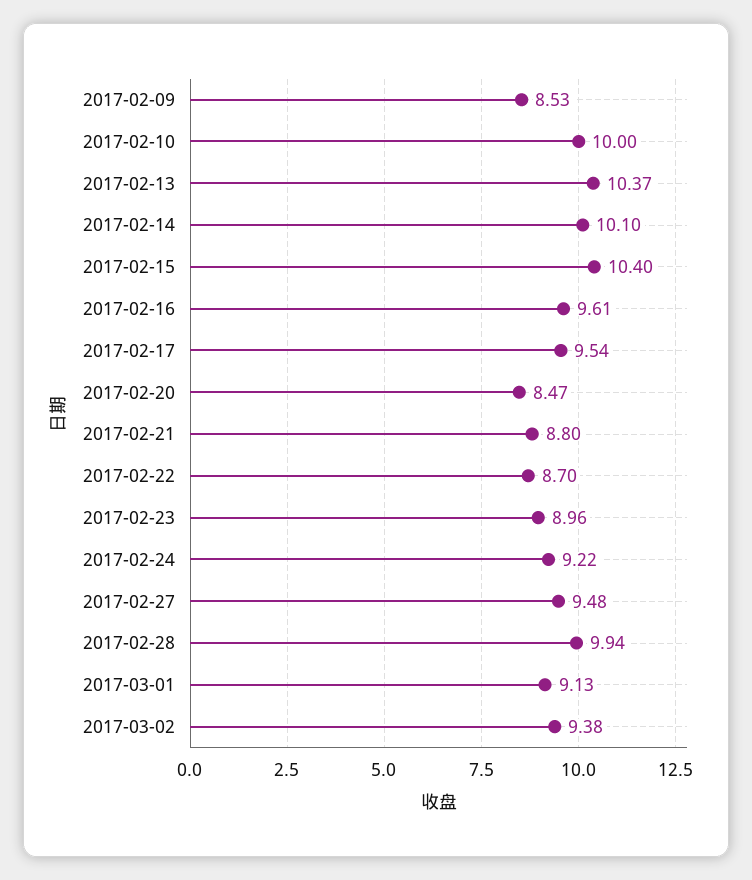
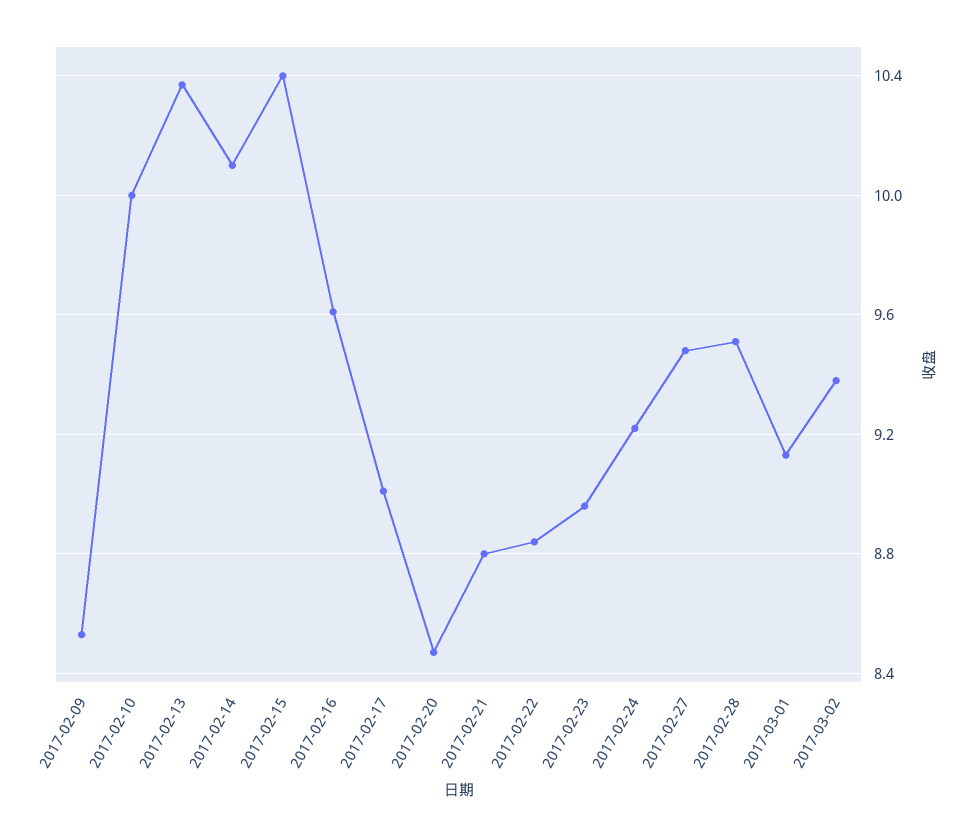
  {
    "2017-02-09": 8.53,
    "2017-02-10": 10,
    "2017-02-13": 10.37,
    "2017-02-14": 10.1,
    "2017-02-15": 10.4,
    "2017-02-16": 9.61,
-   "2017-02-17": 9.54,
+   "2017-02-17": 9,
    "2017-02-20": 8.47,
    "2017-02-21": 8.8,
-   "2017-02-22": 8.7,
+   "2017-02-22": 8.85,
    "2017-02-23": 8.96,
    "2017-02-24": 9.22,
    "2017-02-27": 9.48,
-   "2017-02-28": 9.94,
+   "2017-02-28": 9.5,
    "2017-03-01": 9.13,
    "2017-03-02": 9.38
  }

